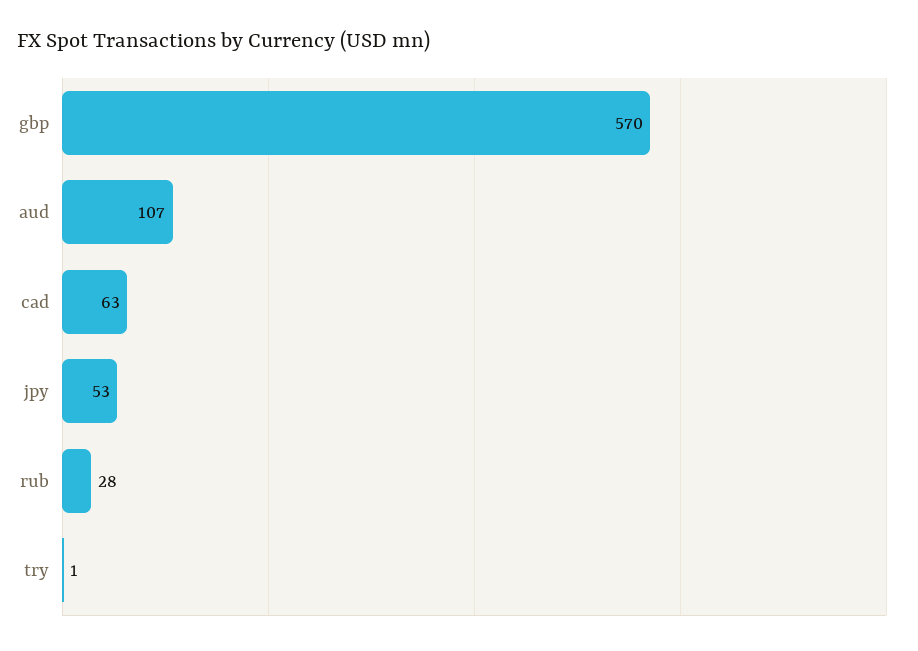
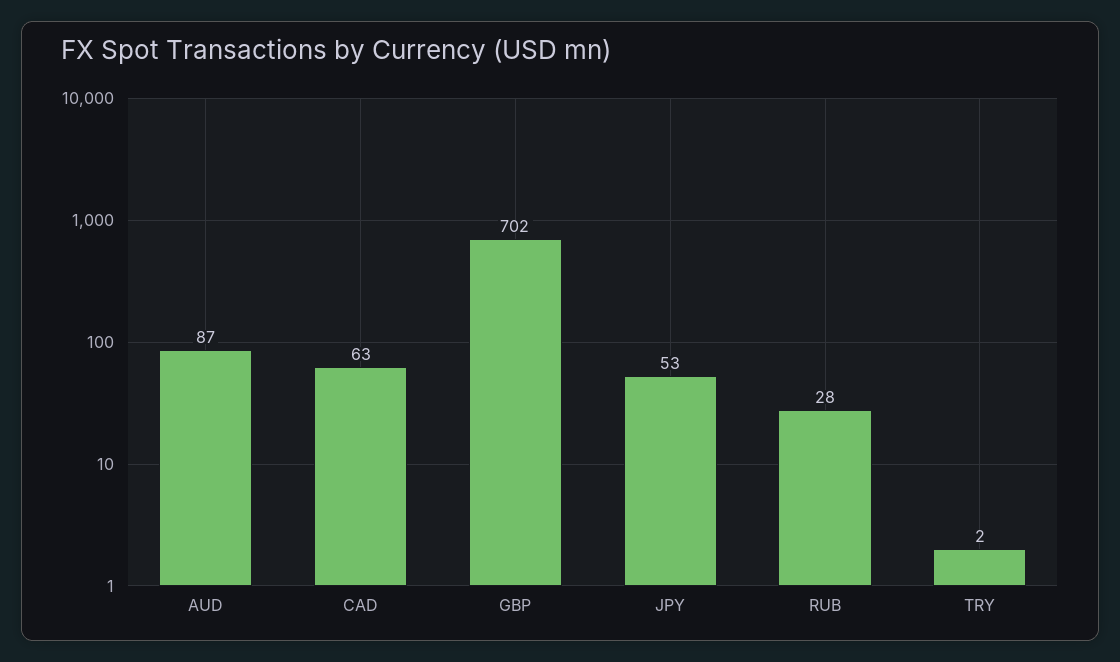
  {
-   "gbp": 570,
+   "gbp": 702,
-   "aud": 107,
+   "aud": 87,
    "cad": 63,
    "jpy": 53,
    "rub": 28,
-   "try": 1
+   "try": 2
  }

